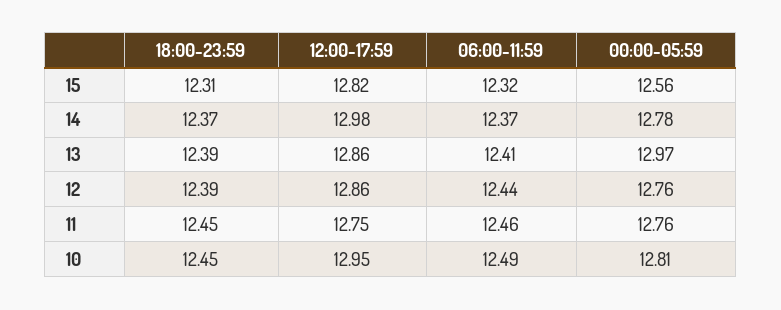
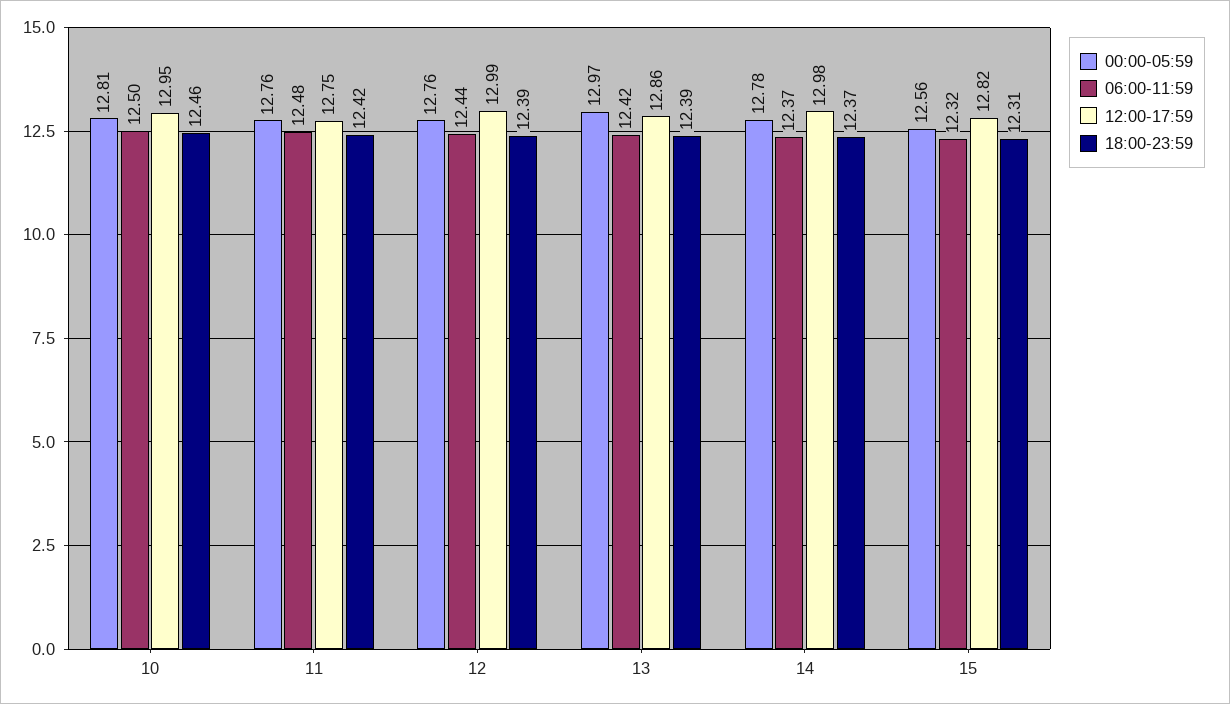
  {
    "18:00-23:59": {
      "15": 12.31,
      "14": 12.37,
      "13": 12.39,
      "12": 12.39,
-     "11": 12.45,
+     "11": 12.42,
-     "10": 12.45
+     "10": 12.46
    },
    "12:00-17:59": {
      "15": 12.82,
      "14": 12.98,
      "13": 12.86,
-     "12": 12.86,
+     "12": 12.99,
      "11": 12.75,
      "10": 12.95
    },
    "06:00-11:59": {
      "15": 12.32,
      "14": 12.37,
-     "13": 12.41,
+     "13": 12.42,
      "12": 12.44,
-     "11": 12.46,
+     "11": 12.48,
-     "10": 12.49
+     "10": 12.5
    },
    "00:00-05:59": {
      "15": 12.56,
      "14": 12.78,
      "13": 12.97,
      "12": 12.76,
      "11": 12.76,
      "10": 12.81
    }
  }

